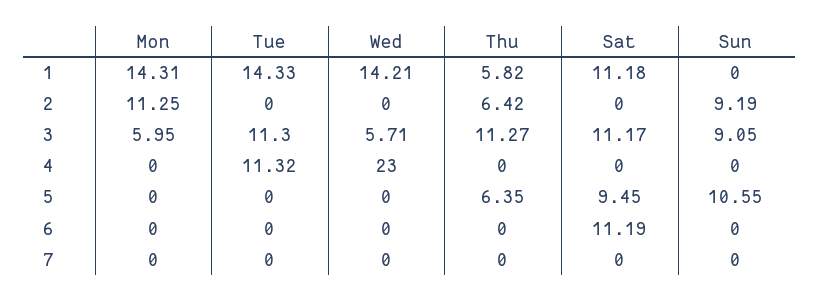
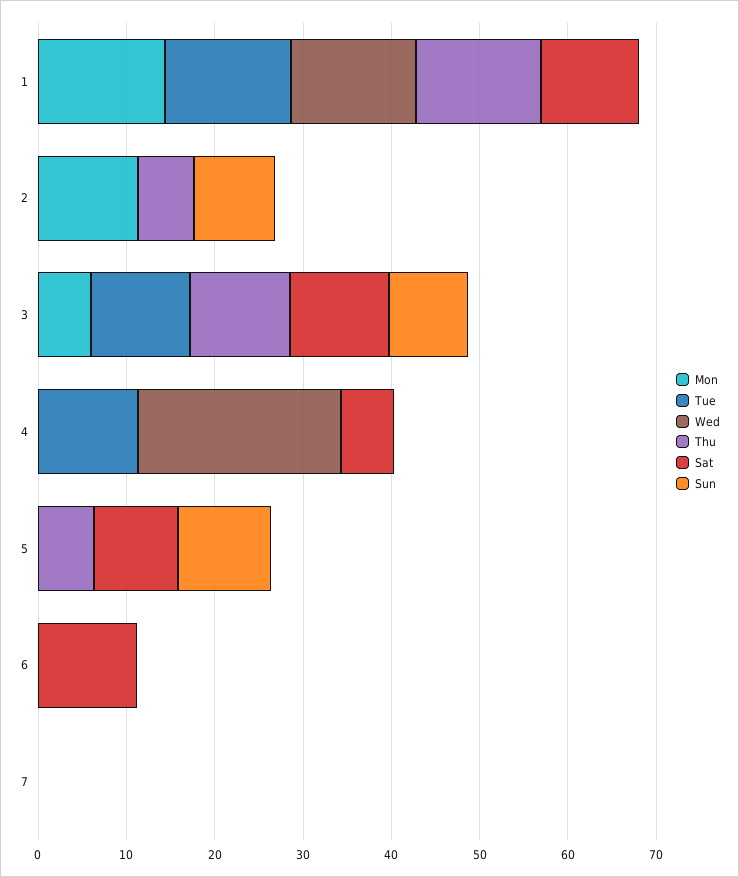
  {
    "Mon": {
      "1": 14.31,
      "2": 11.25,
      "3": 5.95,
      "4": 0,
      "5": 0,
      "6": 0,
      "7": 0
    },
    "Tue": {
      "1": 14.33,
      "2": 0,
      "3": 11.3,
      "4": 11.32,
      "5": 0,
      "6": 0,
      "7": 0
    },
    "Wed": {
      "1": 14.21,
      "2": 0,
-     "3": 5.71,
+     "3": 0,
      "4": 23,
      "5": 0,
      "6": 0,
      "7": 0
    },
    "Thu": {
-     "1": 5.82,
+     "1": 14,
      "2": 6.42,
      "3": 11.27,
      "4": 0,
      "5": 6.35,
      "6": 0,
      "7": 0
    },
    "Sat": {
      "1": 11.18,
      "2": 0,
      "3": 11.17,
-     "4": 0,
+     "4": 6,
      "5": 9.45,
      "6": 11.19,
      "7": 0
    },
    "Sun": {
      "1": 0,
      "2": 9.19,
      "3": 9.05,
      "4": 0,
      "5": 10.55,
      "6": 0,
      "7": 0
    }
  }

